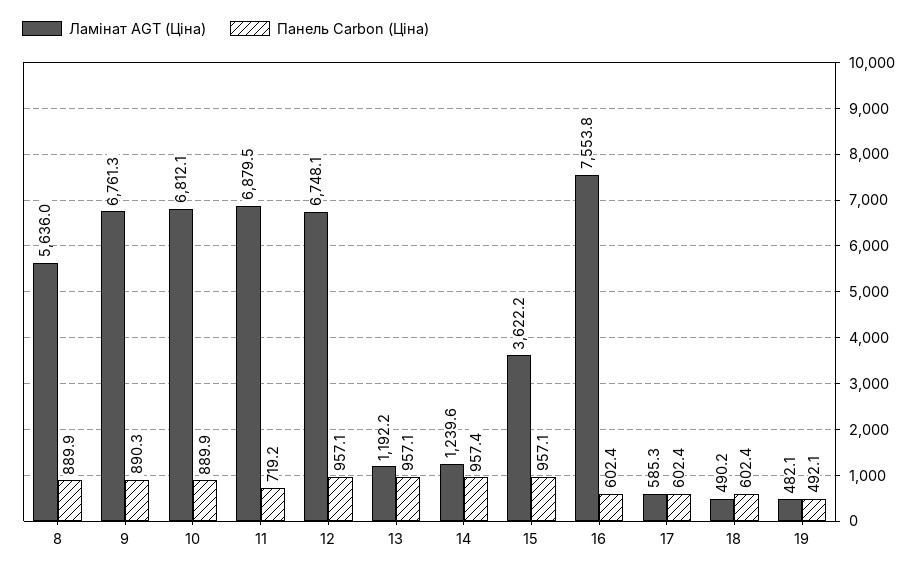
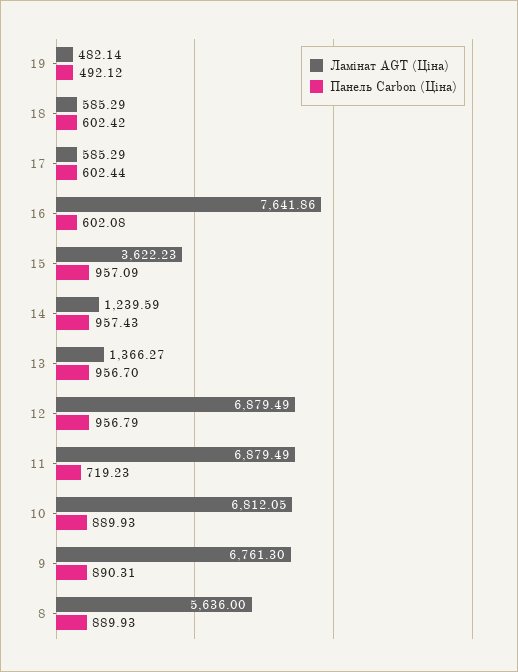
  {
    "Ламінат AGT (Ціна)": {
      "8": 5636,
      "9": 6761.3,
      "10": 6812.05,
      "11": 6879.49,
-     "12": 6748.1,
+     "12": 6879.49,
-     "13": 1192.2,
+     "13": 1366.27,
      "14": 1239.59,
      "15": 3622.23,
-     "16": 7553.8,
+     "16": 7641.86,
      "17": 585.29,
-     "18": 490.2,
+     "18": 585.29,
      "19": 482.14
    },
    "Панель Carbon (Ціна)": {
      "8": 889.93,
      "9": 890.31,
      "10": 889.93,
      "11": 719.23,
-     "12": 957.1,
+     "12": 956.79,
-     "13": 957.1,
+     "13": 956.7,
      "14": 957.43,
      "15": 957.09,
-     "16": 602.4,
+     "16": 602.08,
      "17": 602.44,
      "18": 602.42,
      "19": 492.12
    }
  }

